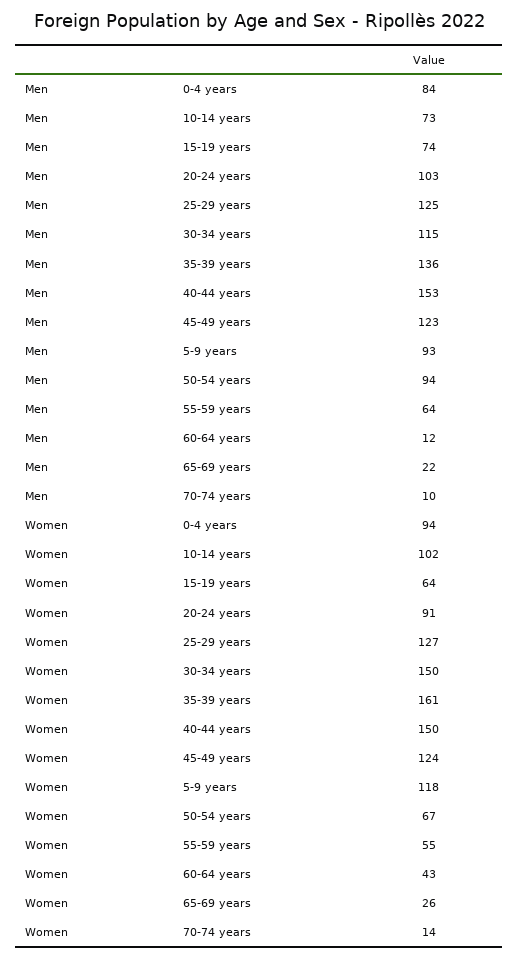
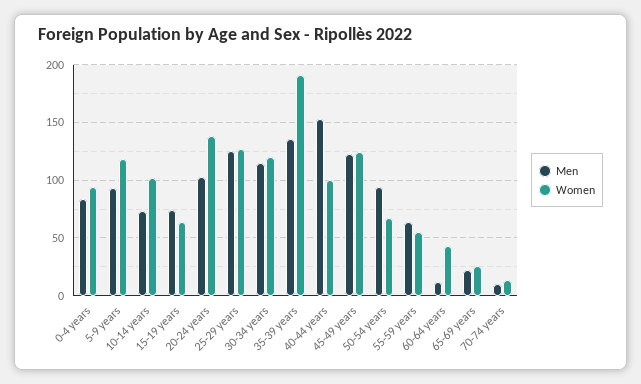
  {
    "Men": {
      "0-4 years": 84,
      "10-14 years": 73,
      "15-19 years": 74,
      "20-24 years": 103,
      "25-29 years": 125,
      "30-34 years": 115,
      "35-39 years": 136,
      "40-44 years": 153,
      "45-49 years": 123,
      "5-9 years": 93,
      "50-54 years": 94,
      "55-59 years": 64,
      "60-64 years": 12,
      "65-69 years": 22,
      "70-74 years": 10
    },
    "Women": {
      "0-4 years": 94,
      "10-14 years": 102,
      "15-19 years": 64,
-     "20-24 years": 91,
+     "20-24 years": 140,
      "25-29 years": 127,
-     "30-34 years": 150,
+     "30-34 years": 120,
-     "35-39 years": 161,
+     "35-39 years": 190,
-     "40-44 years": 150,
+     "40-44 years": 100,
      "45-49 years": 124,
      "5-9 years": 118,
      "50-54 years": 67,
      "55-59 years": 55,
      "60-64 years": 43,
      "65-69 years": 26,
      "70-74 years": 14
    }
  }

